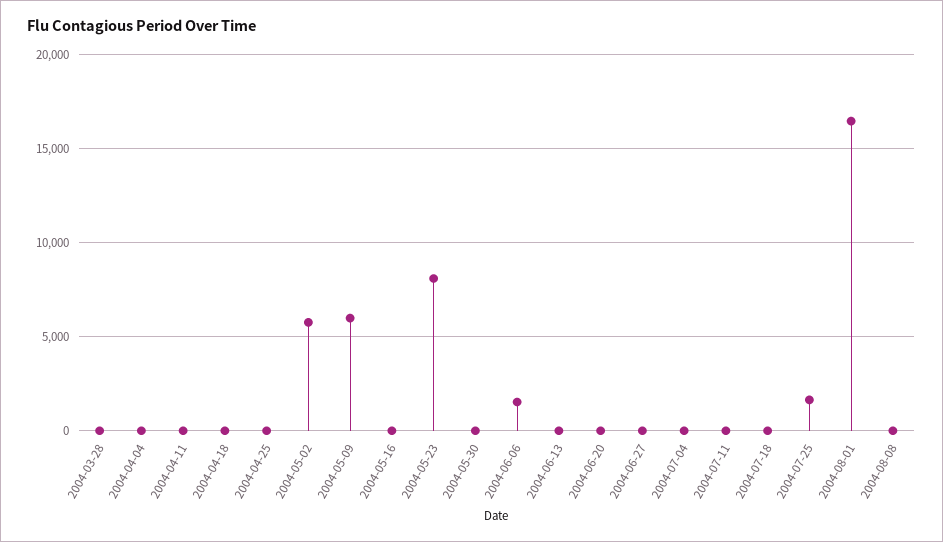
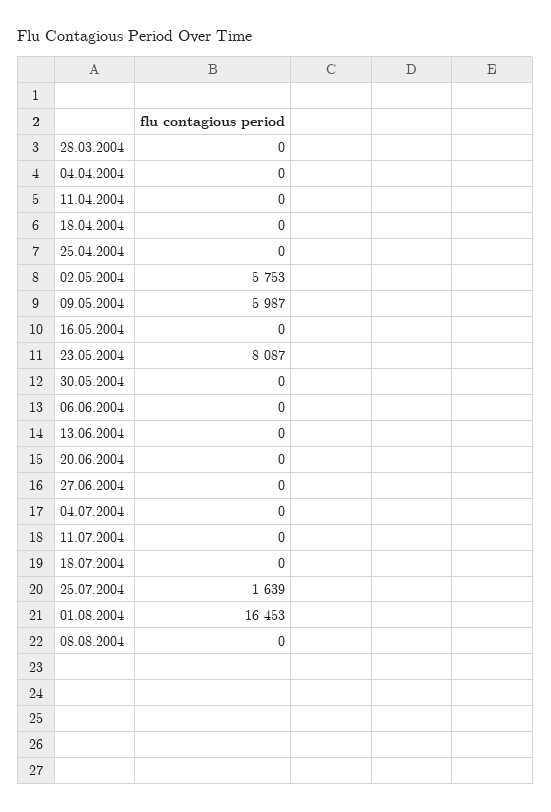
  {
    "2004-03-28": 0,
    "2004-04-04": 0,
    "2004-04-11": 0,
    "2004-04-18": 0,
    "2004-04-25": 0,
    "2004-05-02": 5753,
    "2004-05-09": 5987,
    "2004-05-16": 0,
    "2004-05-23": 8087,
    "2004-05-30": 0,
-   "2004-06-06": 1500,
+   "2004-06-06": 0,
    "2004-06-13": 0,
    "2004-06-20": 0,
    "2004-06-27": 0,
    "2004-07-04": 0,
    "2004-07-11": 0,
    "2004-07-18": 0,
    "2004-07-25": 1639,
    "2004-08-01": 16453,
    "2004-08-08": 0
  }

